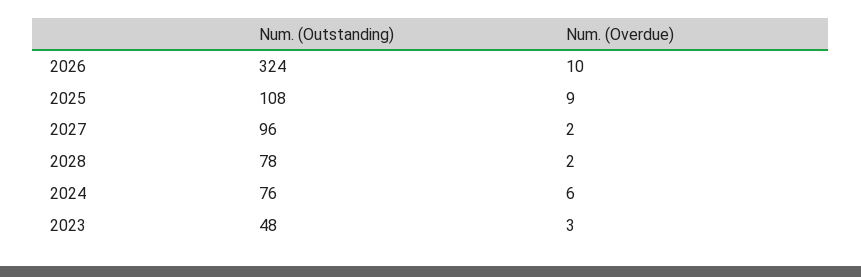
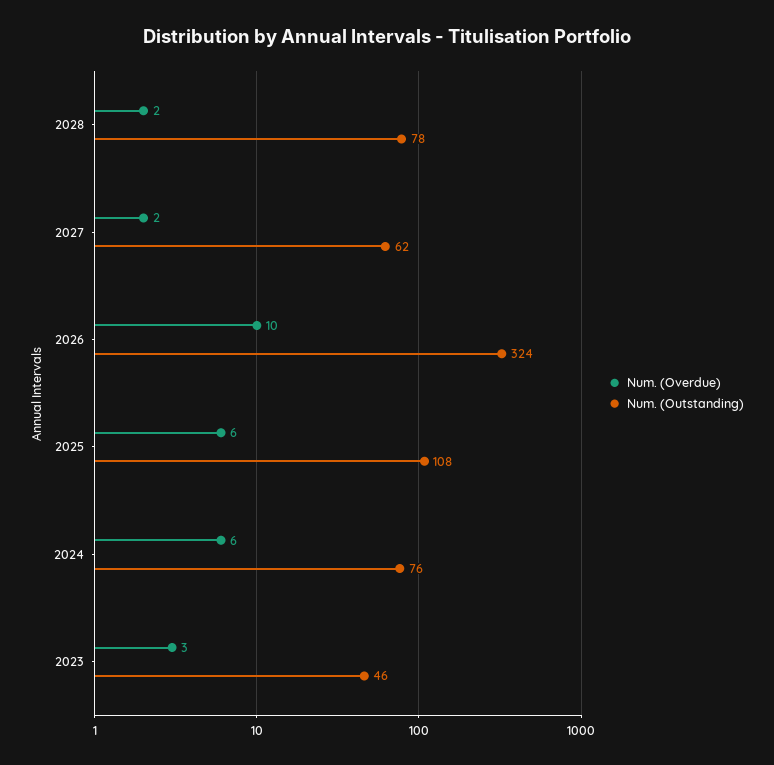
  {
    "Num. (Outstanding)": {
      "2026": 324,
      "2025": 108,
-     "2027": 96,
+     "2027": 62,
      "2028": 78,
      "2024": 76,
-     "2023": 48
+     "2023": 46
    },
    "Num. (Overdue)": {
      "2026": 10,
-     "2025": 9,
+     "2025": 6,
      "2027": 2,
      "2028": 2,
      "2024": 6,
      "2023": 3
    }
  }

